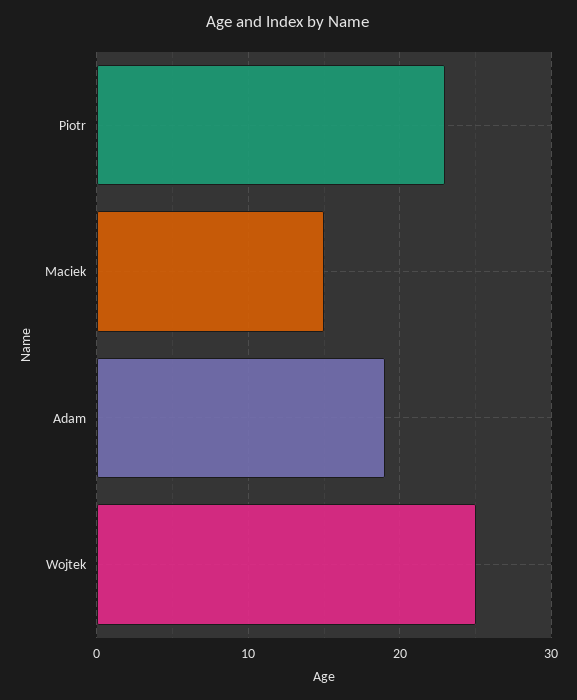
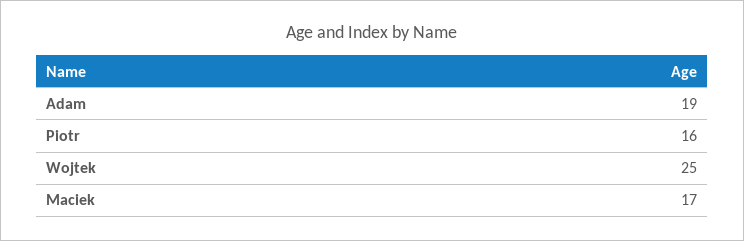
  {
-   "Piotr": 23,
+   "Piotr": 16,
-   "Maciek": 15,
+   "Maciek": 17,
    "Adam": 19,
    "Wojtek": 25
  }

